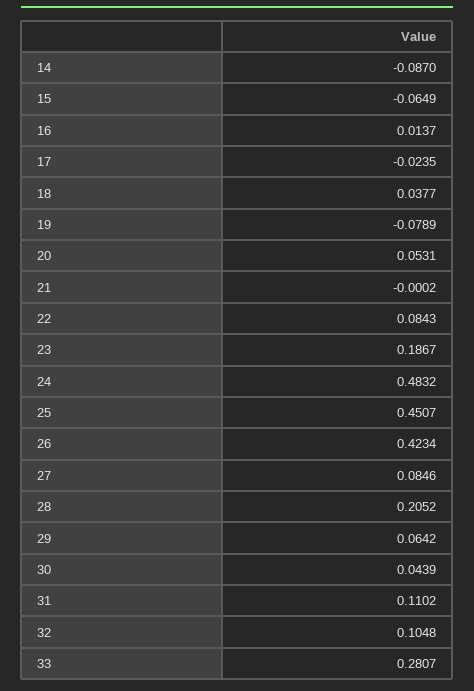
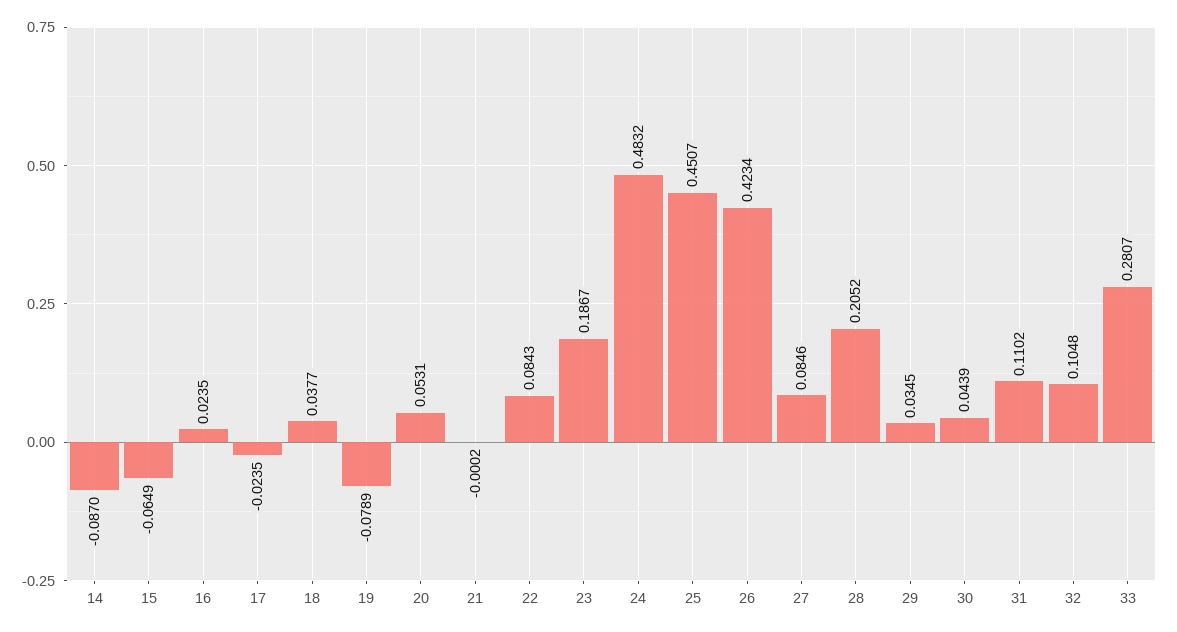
  {
    "14": -0.087,
    "15": -0.0649,
-   "16": 0.0137,
+   "16": 0.0235,
    "17": -0.0235,
    "18": 0.0377,
    "19": -0.0789,
    "20": 0.0531,
    "21": -0.0002,
    "22": 0.0843,
    "23": 0.1867,
    "24": 0.4832,
    "25": 0.4507,
    "26": 0.4234,
    "27": 0.0846,
    "28": 0.2052,
-   "29": 0.0642,
+   "29": 0.0345,
    "30": 0.0439,
    "31": 0.1102,
    "32": 0.1048,
    "33": 0.2807
  }

